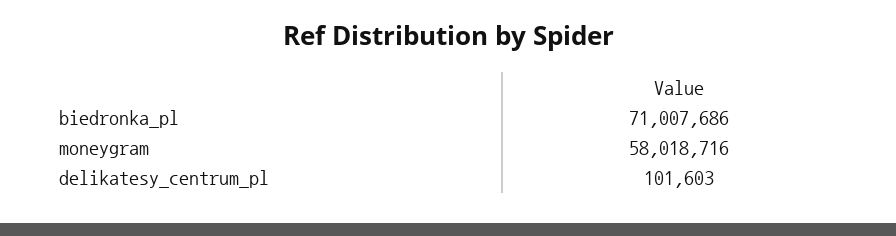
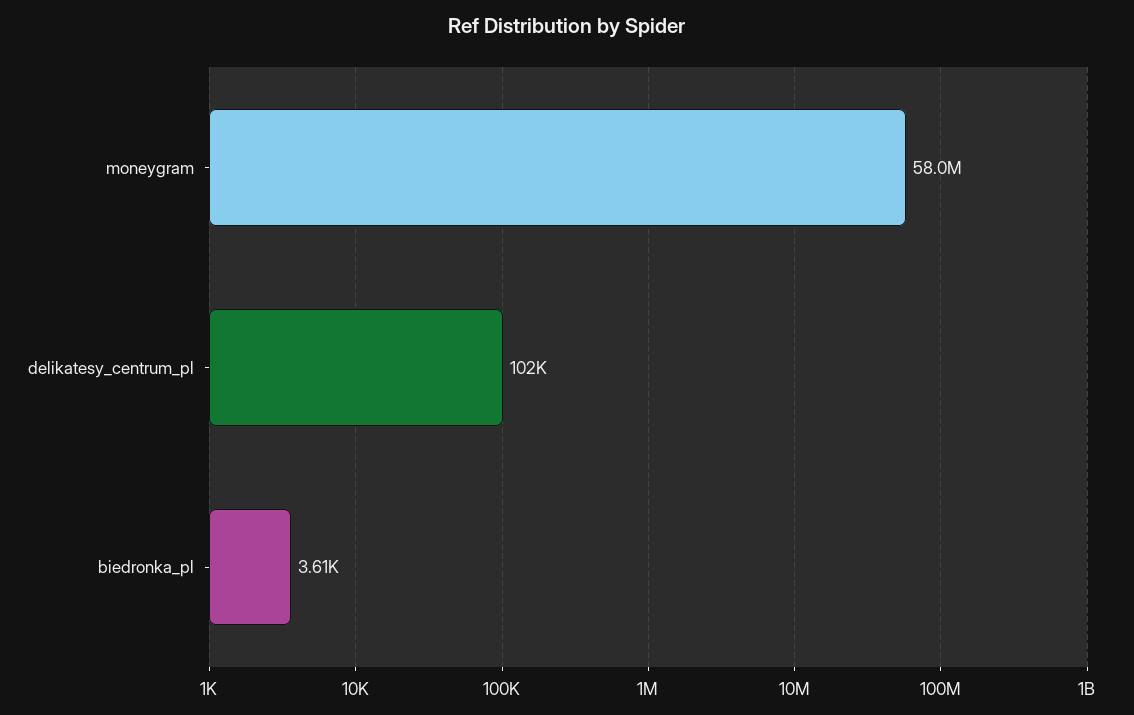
  {
-   "biedronka_pl": 71007686,
+   "biedronka_pl": 3610,
    "moneygram": 58018716,
    "delikatesy_centrum_pl": 101603
  }

